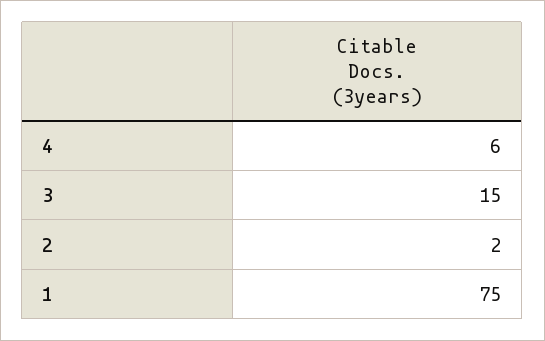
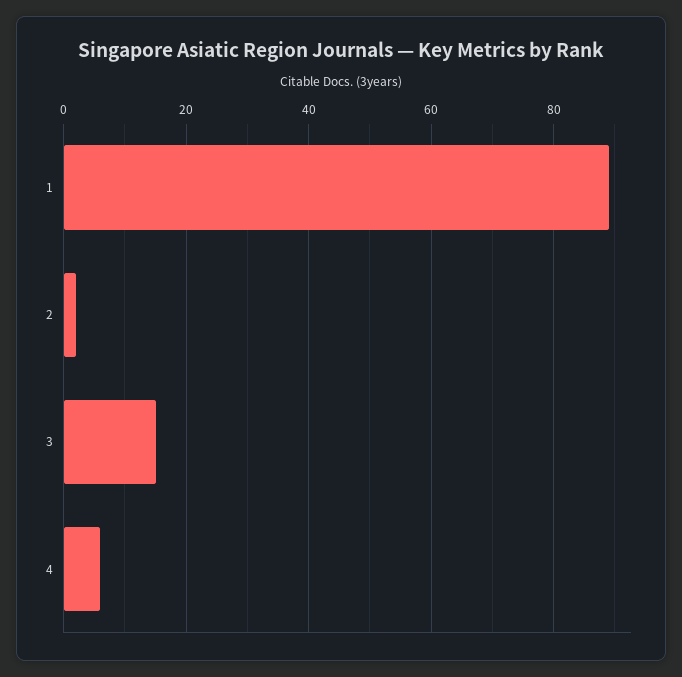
  {
    "4": 6,
    "3": 15,
    "2": 2,
-   "1": 75
+   "1": 90
  }

